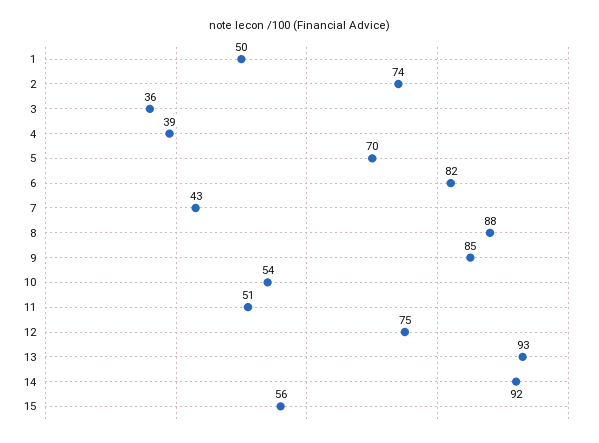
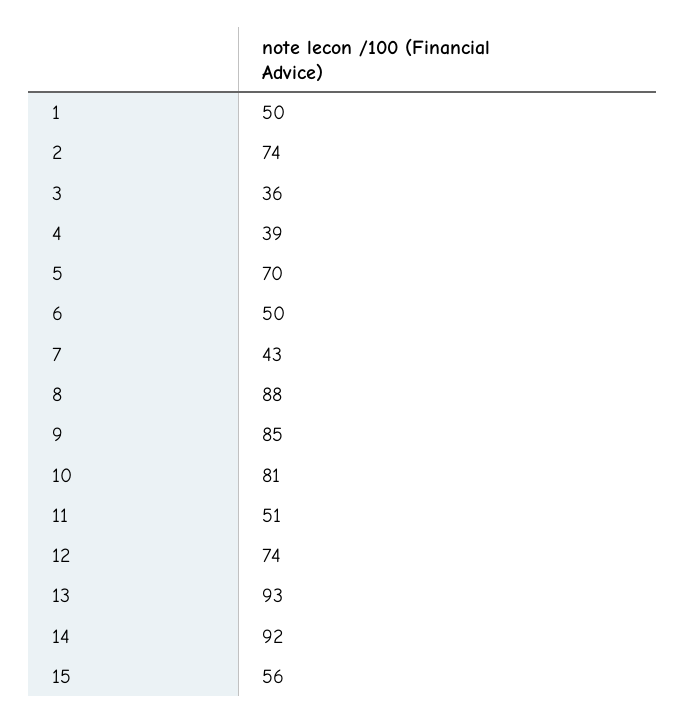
  {
    "1": 50,
    "2": 74,
    "3": 36,
    "4": 39,
    "5": 70,
-   "6": 82,
+   "6": 50,
    "7": 43,
    "8": 88,
    "9": 85,
-   "10": 54,
+   "10": 81,
    "11": 51,
-   "12": 75,
+   "12": 74,
    "13": 93,
    "14": 92,
    "15": 56
  }

